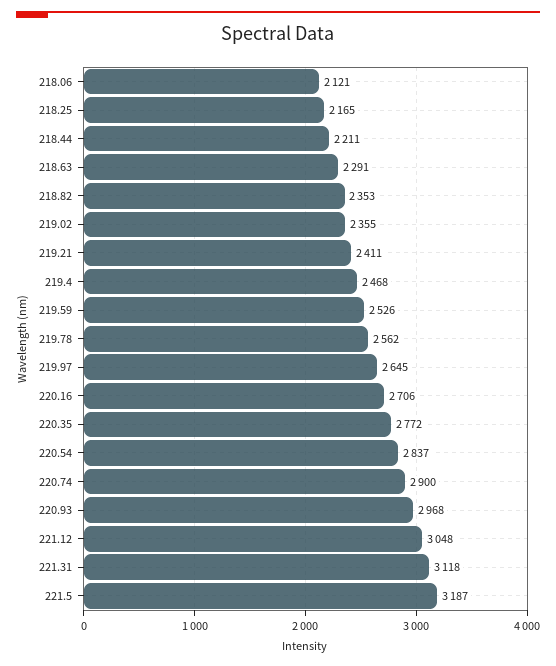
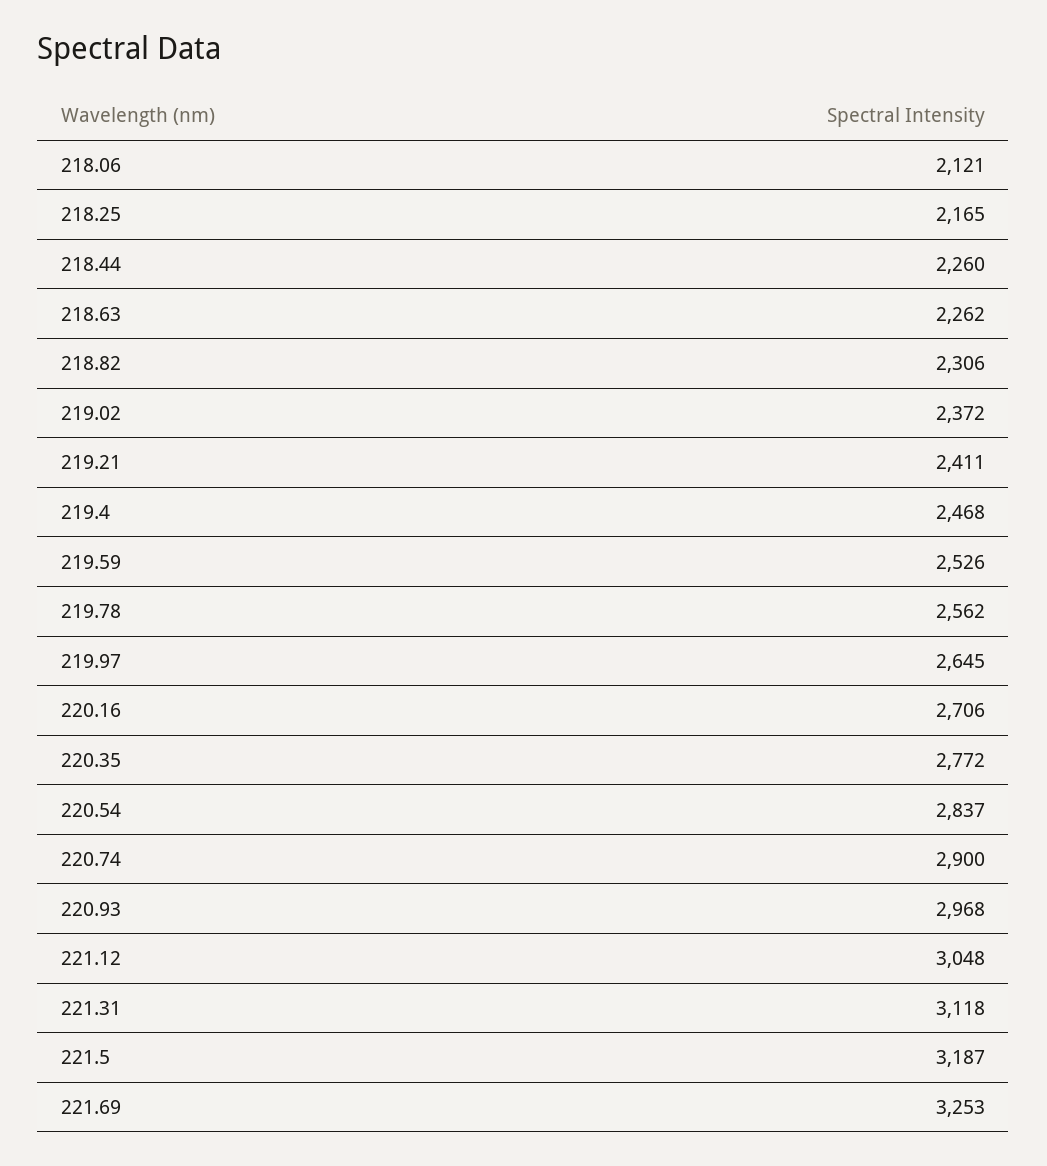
  {
    "218.06": 2121,
    "218.25": 2165,
-   "218.44": 2211,
+   "218.44": 2260,
-   "218.63": 2291,
+   "218.63": 2262,
-   "218.82": 2353,
+   "218.82": 2306,
-   "219.02": 2355,
+   "219.02": 2372,
    "219.21": 2411,
    "219.4": 2468,
    "219.59": 2526,
    "219.78": 2562,
    "219.97": 2645,
    "220.16": 2706,
    "220.35": 2772,
    "220.54": 2837,
    "220.74": 2900,
    "220.93": 2968,
    "221.12": 3048,
    "221.31": 3118,
-   "221.5": 3187
+   "221.5": 3187,
+   "221.69": 3253
  }

